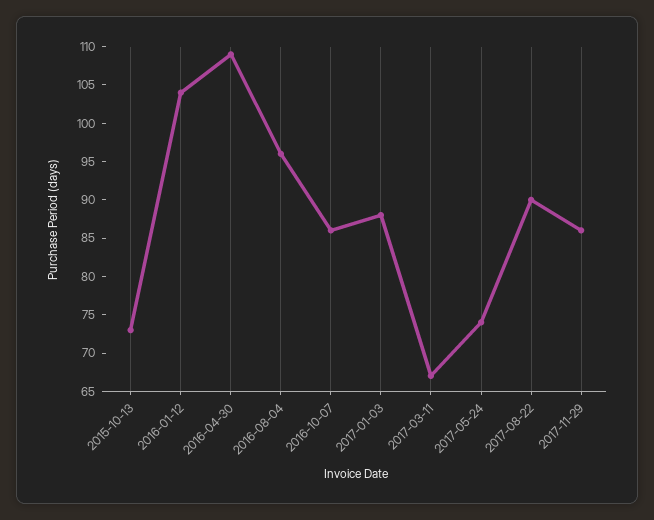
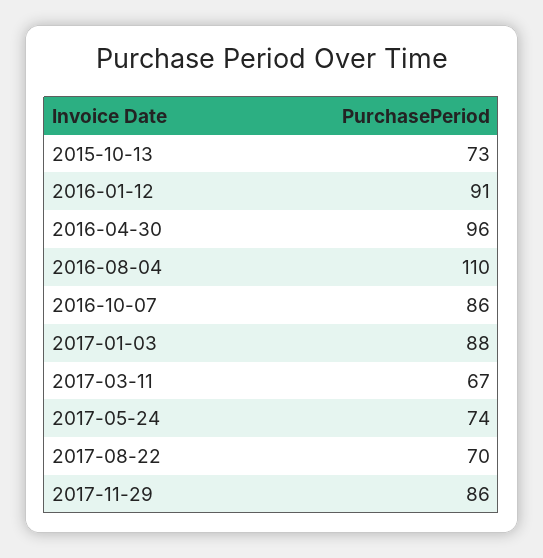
  {
    "2015-10-13": 73,
-   "2016-01-12": 105,
+   "2016-01-12": 91,
-   "2016-04-30": 110,
+   "2016-04-30": 96,
-   "2016-08-04": 95,
+   "2016-08-04": 110,
    "2016-10-07": 86,
    "2017-01-03": 88,
    "2017-03-11": 67,
    "2017-05-24": 74,
-   "2017-08-22": 90,
+   "2017-08-22": 70,
    "2017-11-29": 86
  }

